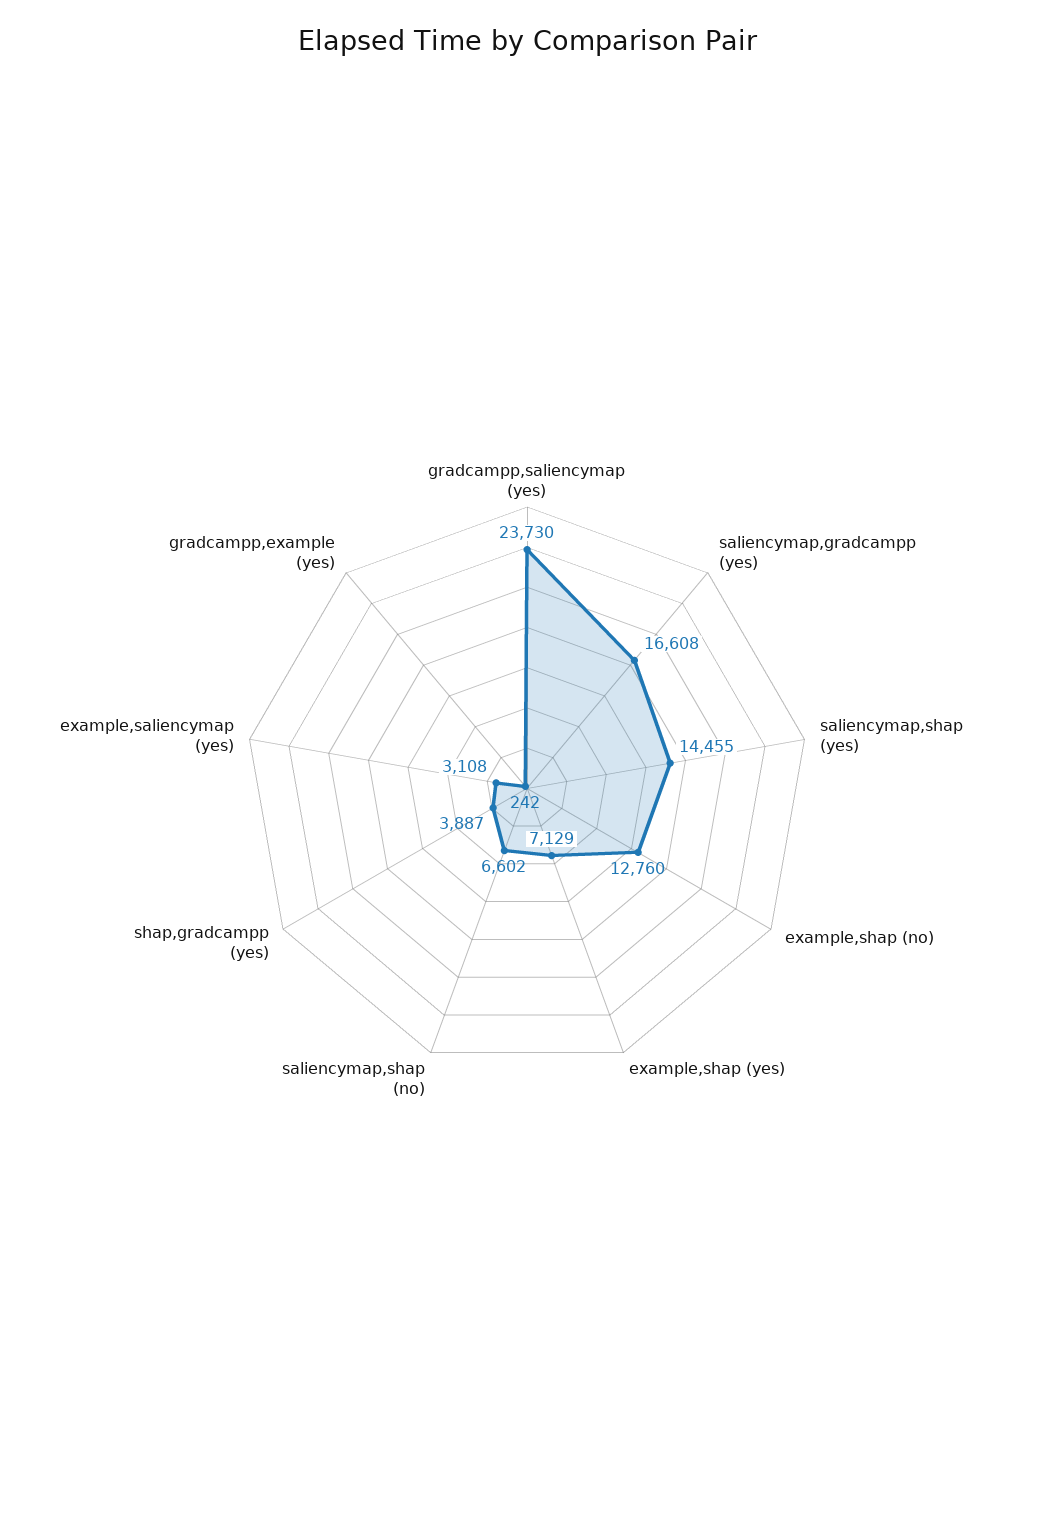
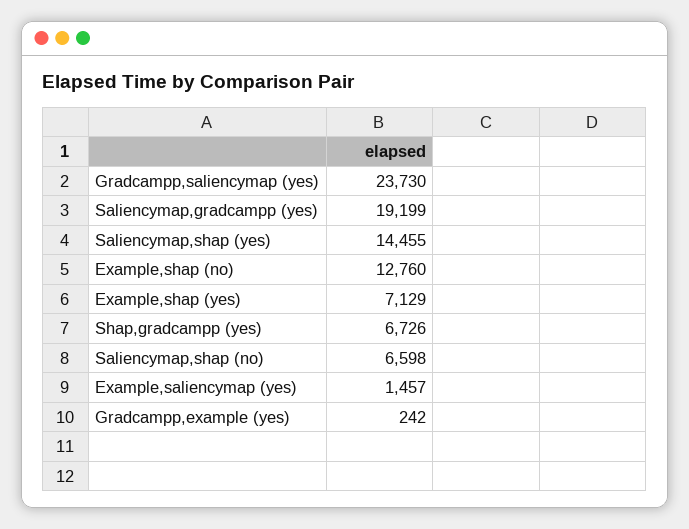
  {
    "gradcampp,saliencymap (yes)": 23730,
-   "saliencymap,gradcampp (yes)": 16608,
+   "saliencymap,gradcampp (yes)": 19199,
    "saliencymap,shap (yes)": 14455,
    "example,shap (no)": 12760,
    "example,shap (yes)": 7129,
-   "saliencymap,shap (no)": 6602,
+   "saliencymap,shap (no)": 6598,
-   "shap,gradcampp (yes)": 3887,
+   "shap,gradcampp (yes)": 6726,
-   "example,saliencymap (yes)": 3108,
+   "example,saliencymap (yes)": 1457,
    "gradcampp,example (yes)": 242
  }

